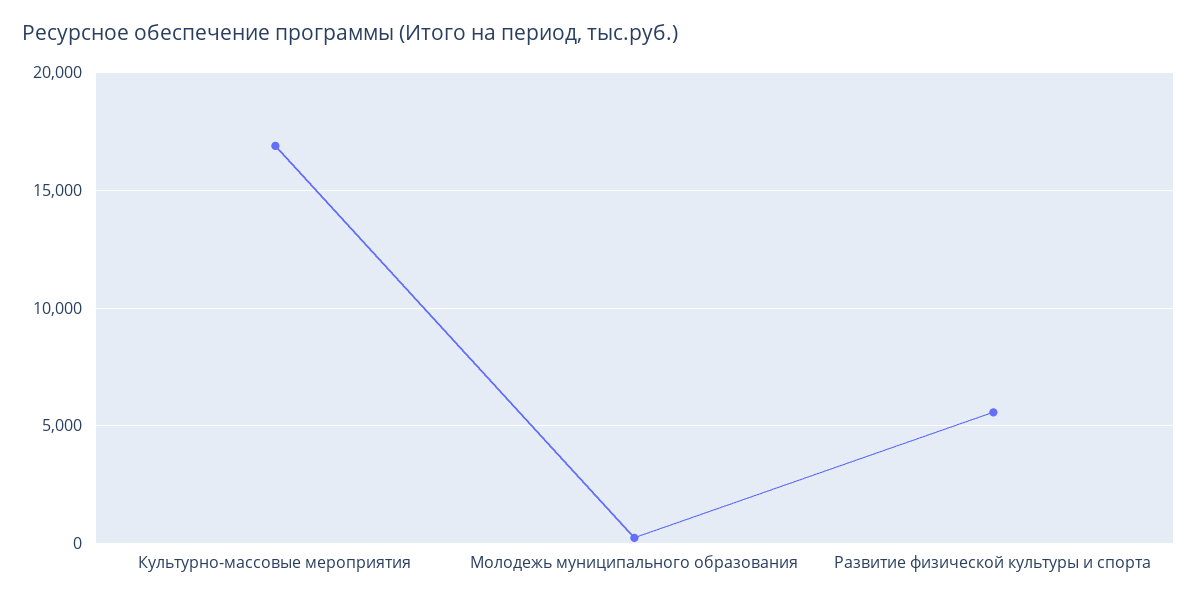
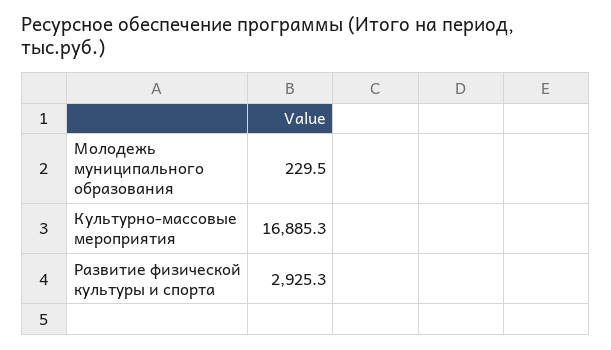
  {
    "Культурно-массовые мероприятия": 16885.3,
    "Молодежь муниципального образования": 229.5,
-   "Развитие физической культуры и спорта": 5500
+   "Развитие физической культуры и спорта": 2925.3
  }

